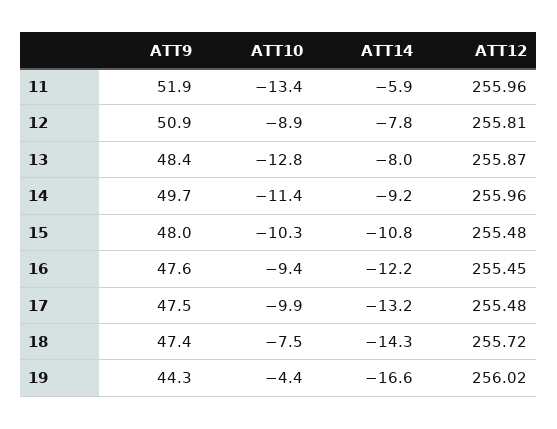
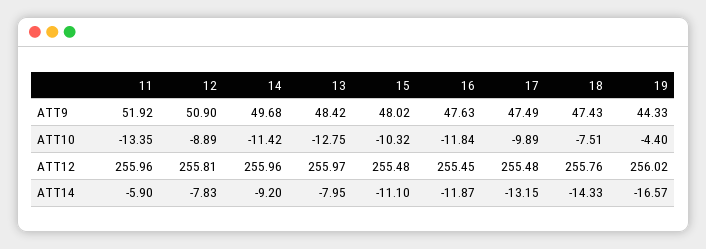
  {
    "ATT9": {
      "11": 51.92,
      "12": 50.9,
      "13": 48.42,
      "14": 49.68,
      "15": 48.02,
      "16": 47.63,
      "17": 47.49,
      "18": 47.43,
      "19": 44.33
    },
    "ATT10": {
      "11": -13.35,
      "12": -8.89,
      "13": -12.75,
      "14": -11.42,
      "15": -10.32,
-     "16": -9.4,
+     "16": -11.84,
      "17": -9.89,
      "18": -7.51,
      "19": -4.4
    },
    "ATT14": {
      "11": -5.9,
      "12": -7.83,
      "13": -7.95,
      "14": -9.2,
-     "15": -10.8,
+     "15": -11.1,
-     "16": -12.2,
+     "16": -11.87,
      "17": -13.15,
      "18": -14.33,
      "19": -16.57
    },
    "ATT12": {
      "11": 255.96,
      "12": 255.81,
-     "13": 255.87,
+     "13": 255.97,
      "14": 255.96,
      "15": 255.48,
      "16": 255.45,
      "17": 255.48,
-     "18": 255.72,
+     "18": 255.76,
      "19": 256.02
    }
  }

